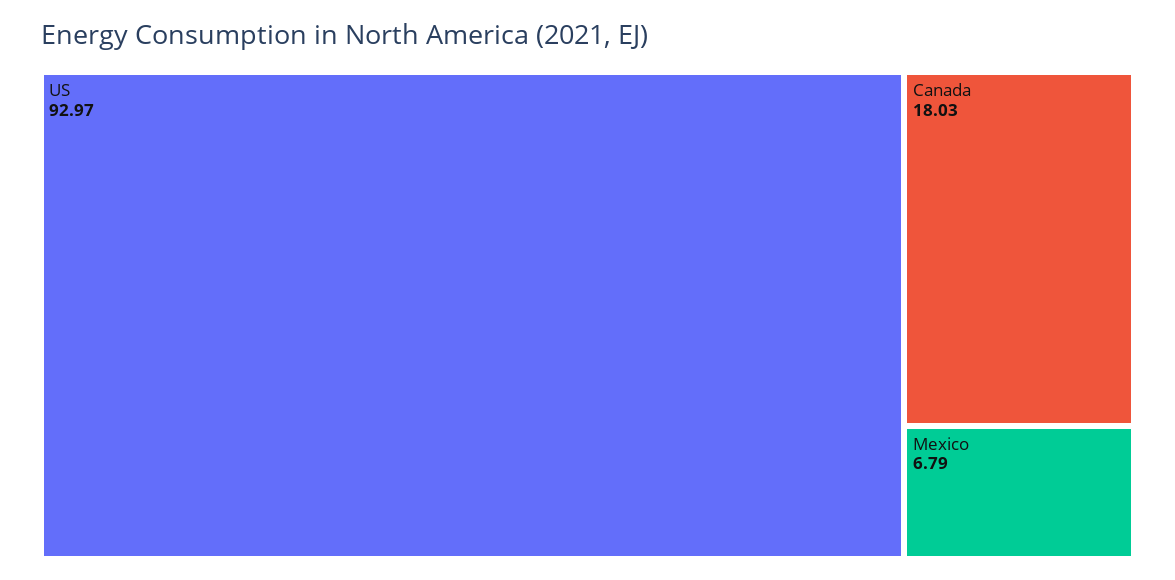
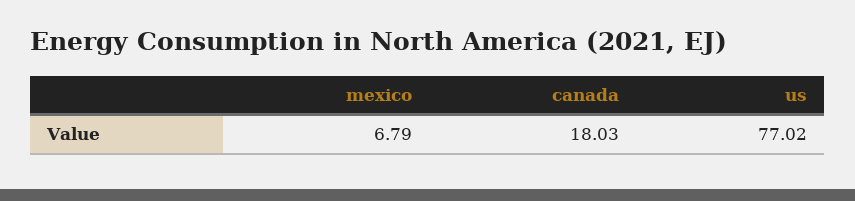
  {
-   "US": 92.97,
+   "US": 77.02,
    "Canada": 18.03,
    "Mexico": 6.79
  }

